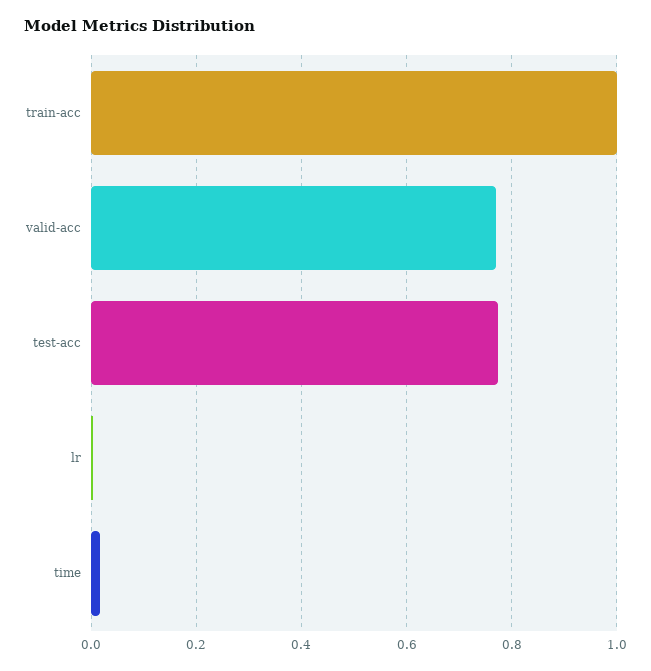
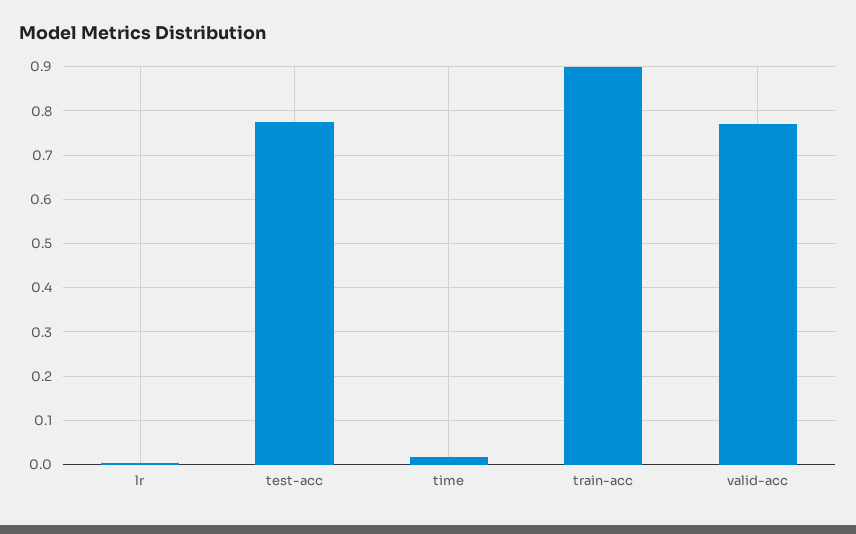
  {
-   "train-acc": 1,
+   "train-acc": 0.9,
    "valid-acc": 0.78,
    "test-acc": 0.78,
    "lr": 0,
    "time": 0.02
  }

